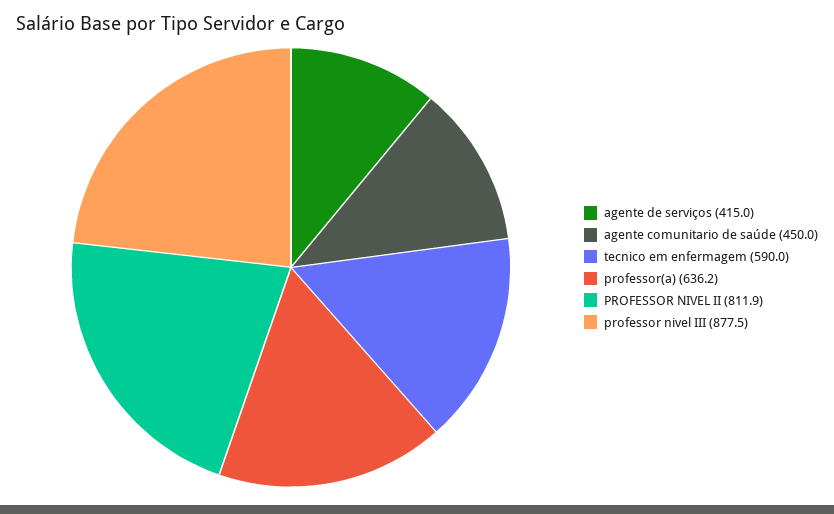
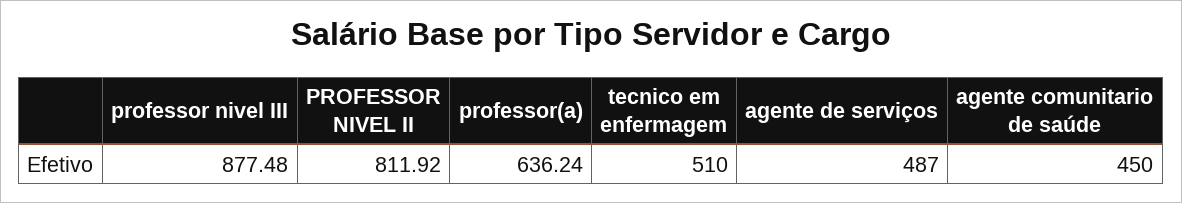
  {
-   "agente de serviços": 415,
+   "agente de serviços": 487,
    "agente comunitario de saúde": 450,
-   "tecnico em enfermagem": 590,
+   "tecnico em enfermagem": 510,
    "professor(a)": 636.24,
    "PROFESSOR NIVEL II": 811.92,
    "professor nivel III": 877.48
  }

